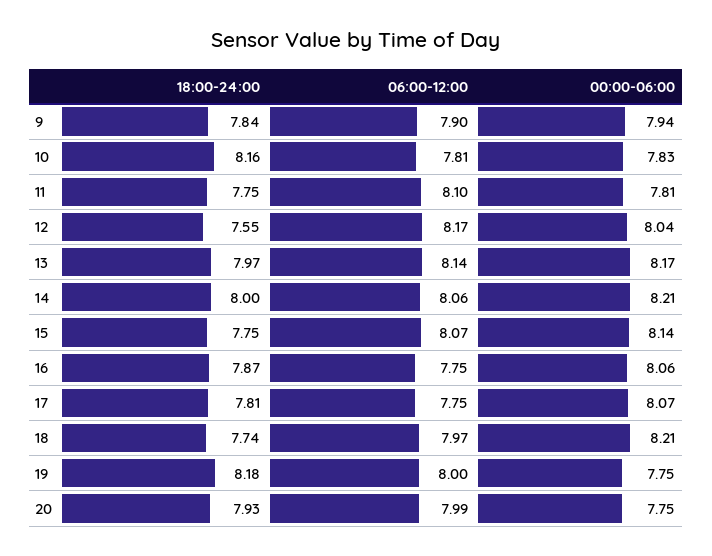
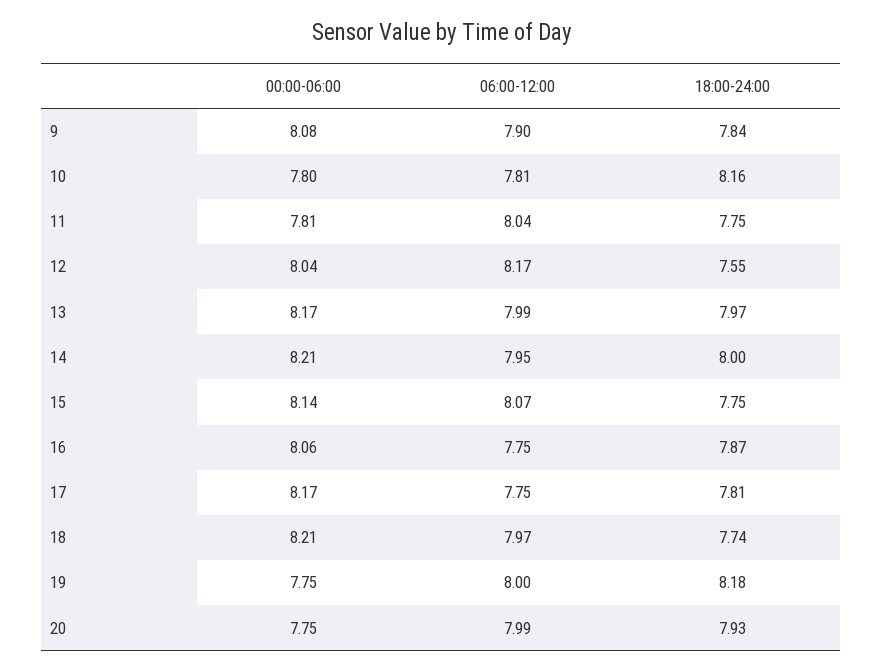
  {
    "18:00-24:00": {
      "9": 7.84,
      "10": 8.16,
      "11": 7.75,
      "12": 7.55,
      "13": 7.97,
      "14": 8,
      "15": 7.75,
      "16": 7.87,
      "17": 7.81,
      "18": 7.74,
      "19": 8.18,
      "20": 7.93
    },
    "06:00-12:00": {
      "9": 7.9,
      "10": 7.81,
-     "11": 8.1,
+     "11": 8.04,
      "12": 8.17,
-     "13": 8.14,
+     "13": 7.99,
-     "14": 8.06,
+     "14": 7.95,
      "15": 8.07,
      "16": 7.75,
      "17": 7.75,
      "18": 7.97,
      "19": 8,
      "20": 7.99
    },
    "00:00-06:00": {
-     "9": 7.94,
+     "9": 8.08,
-     "10": 7.83,
+     "10": 7.8,
      "11": 7.81,
      "12": 8.04,
      "13": 8.17,
      "14": 8.21,
      "15": 8.14,
      "16": 8.06,
-     "17": 8.07,
+     "17": 8.17,
      "18": 8.21,
      "19": 7.75,
      "20": 7.75
    }
  }

